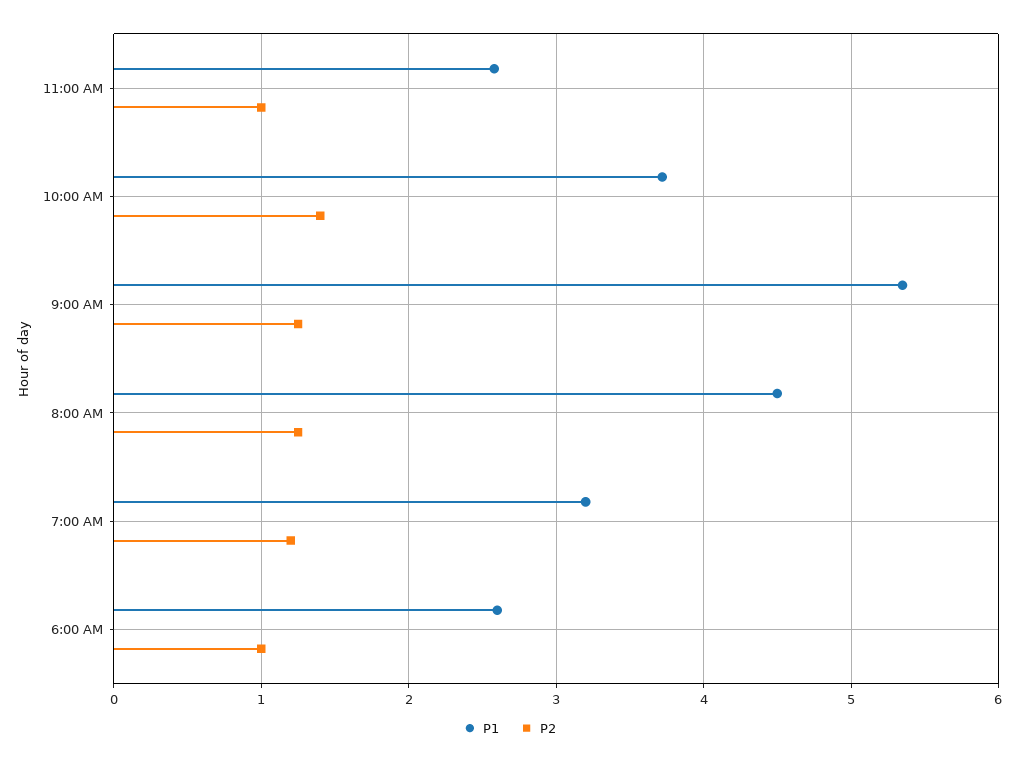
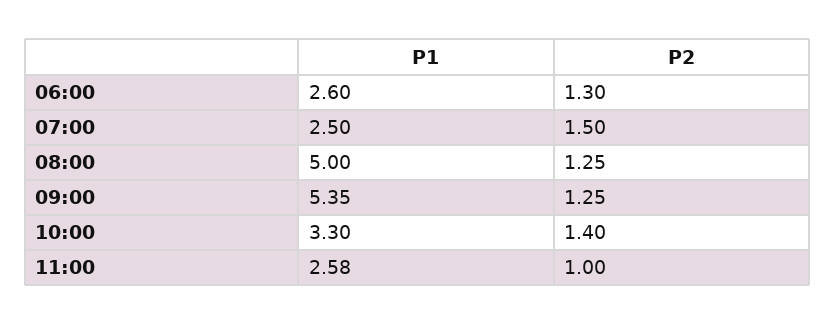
  {
    "P1": {
      "11:00 AM": 2.58,
-     "10:00 AM": 3.7,
+     "10:00 AM": 3.3,
      "9:00 AM": 5.35,
-     "8:00 AM": 4.5,
+     "8:00 AM": 5,
-     "7:00 AM": 3.2,
+     "7:00 AM": 2.5,
      "6:00 AM": 2.6
    },
    "P2": {
      "11:00 AM": 1,
      "10:00 AM": 1.4,
      "9:00 AM": 1.25,
      "8:00 AM": 1.25,
-     "7:00 AM": 1.2,
+     "7:00 AM": 1.5,
-     "6:00 AM": 1
+     "6:00 AM": 1.3
    }
  }

